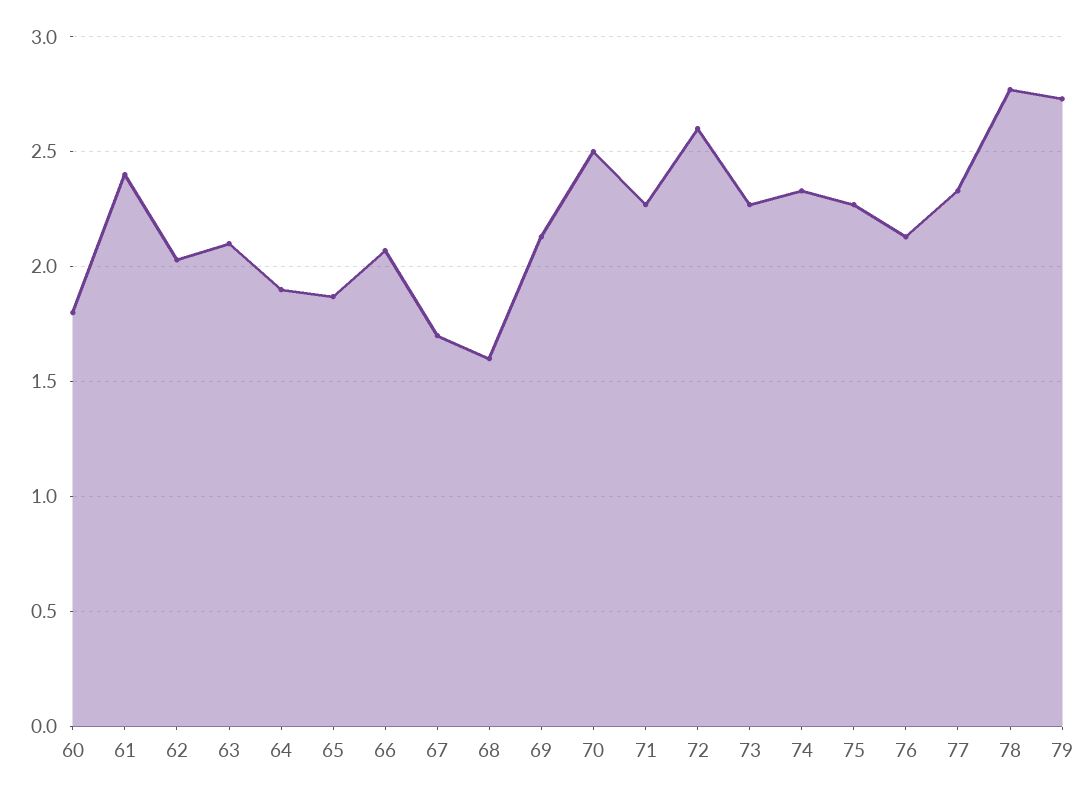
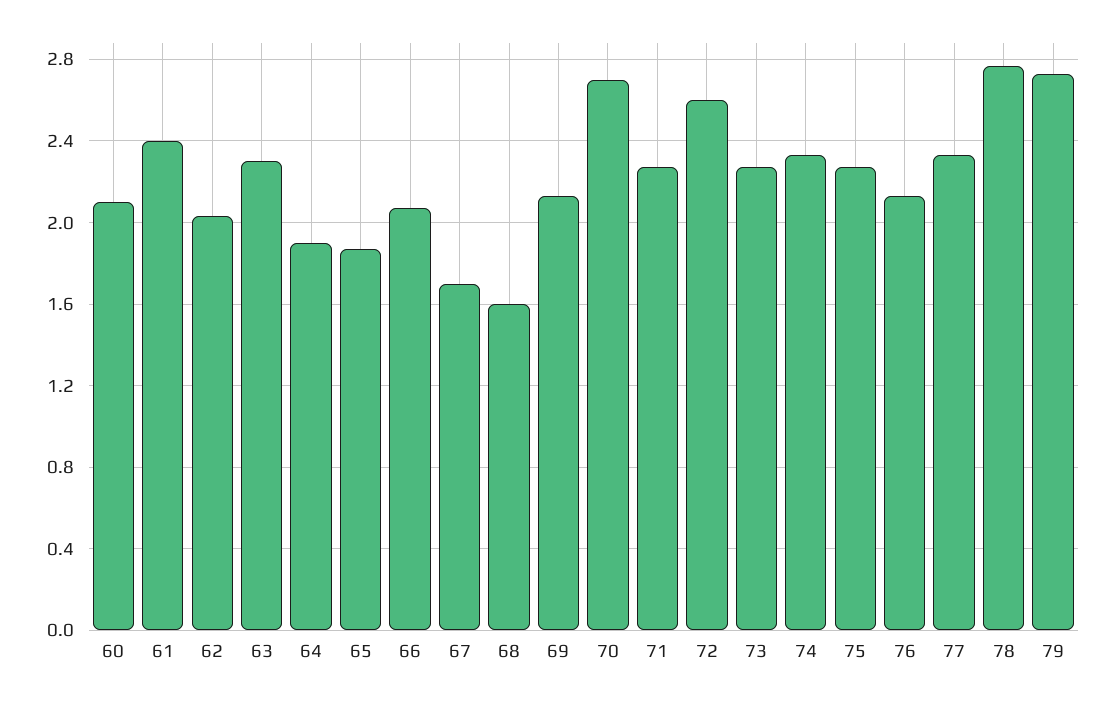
  {
-   "60": 1.8,
+   "60": 2.1,
    "61": 2.4,
    "62": 2.05,
-   "63": 2.1,
+   "63": 2.3,
    "64": 1.9,
    "65": 1.85,
    "66": 2.05,
    "67": 1.7,
    "68": 1.6,
    "69": 2.15,
-   "70": 2.5,
+   "70": 2.7,
    "71": 2.25,
    "72": 2.6,
    "73": 2.25,
    "74": 2.35,
    "75": 2.25,
    "76": 2.15,
    "77": 2.35,
    "78": 2.75,
    "79": 2.75
  }

